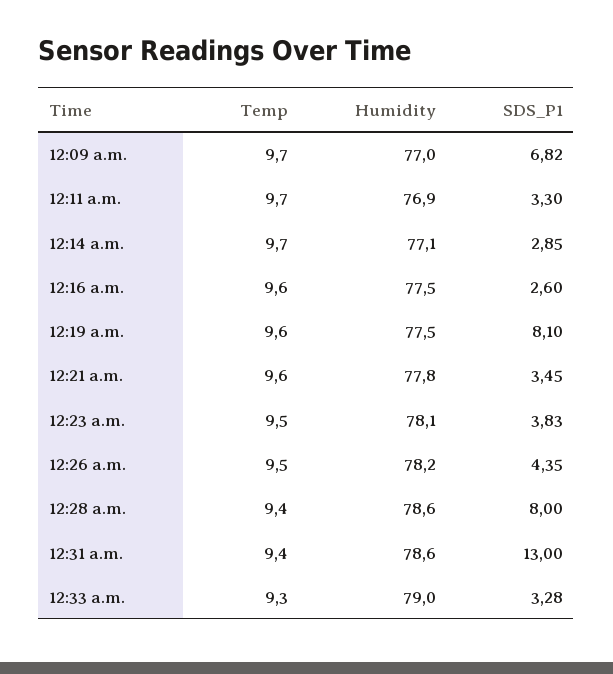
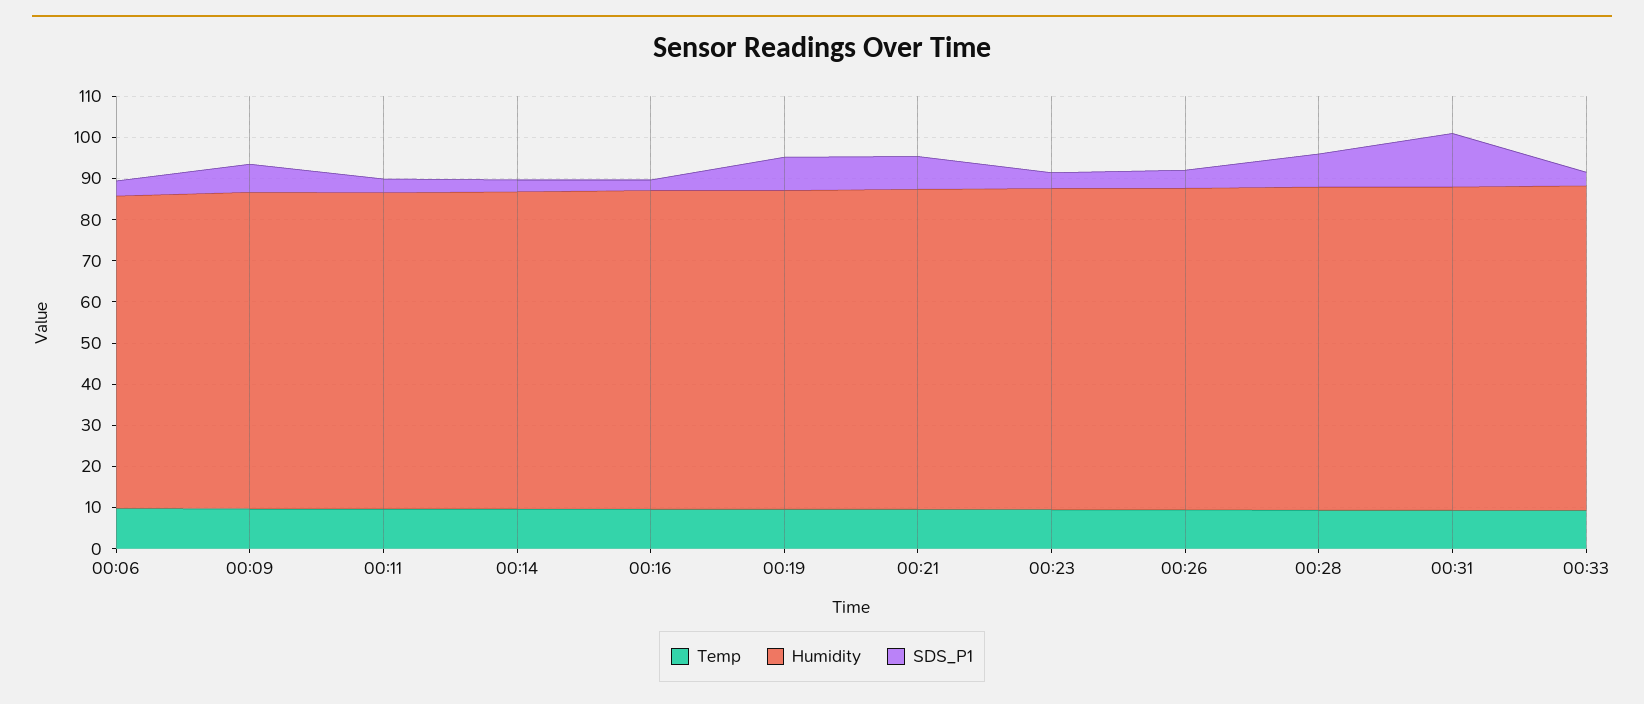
  {
    "Temp": {
      "12:09 a.m.": 9.7,
      "12:11 a.m.": 9.7,
      "12:14 a.m.": 9.7,
      "12:16 a.m.": 9.6,
      "12:19 a.m.": 9.6,
      "12:21 a.m.": 9.6,
      "12:23 a.m.": 9.5,
      "12:26 a.m.": 9.5,
      "12:28 a.m.": 9.4,
      "12:31 a.m.": 9.4,
-     "12:33 a.m.": 9.3
+     "12:33 a.m.": 9.3,
+     "00:06": 10
    },
    "Humidity": {
      "12:09 a.m.": 77,
      "12:11 a.m.": 76.9,
      "12:14 a.m.": 77.1,
      "12:16 a.m.": 77.5,
      "12:19 a.m.": 77.5,
      "12:21 a.m.": 77.8,
      "12:23 a.m.": 78.1,
      "12:26 a.m.": 78.2,
      "12:28 a.m.": 78.6,
      "12:31 a.m.": 78.6,
-     "12:33 a.m.": 79
+     "12:33 a.m.": 79,
+     "00:06": 76
    },
    "SDS_P1": {
      "12:09 a.m.": 6.82,
      "12:11 a.m.": 3.3,
      "12:14 a.m.": 2.85,
      "12:16 a.m.": 2.6,
      "12:19 a.m.": 8.1,
-     "12:21 a.m.": 3.45,
+     "12:21 a.m.": 8,
      "12:23 a.m.": 3.83,
      "12:26 a.m.": 4.35,
      "12:28 a.m.": 8,
      "12:31 a.m.": 13,
-     "12:33 a.m.": 3.28
+     "12:33 a.m.": 3.28,
+     "00:06": 4
    }
  }

